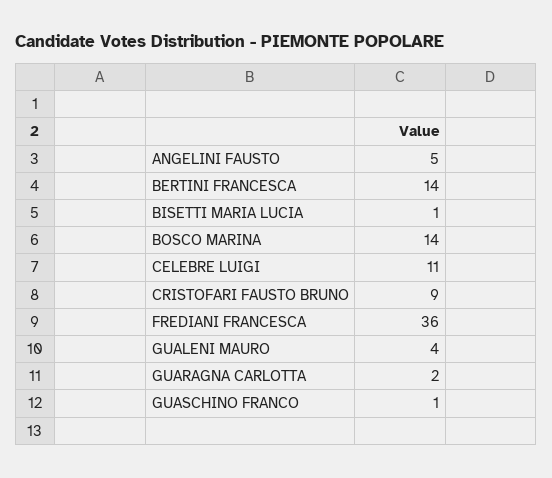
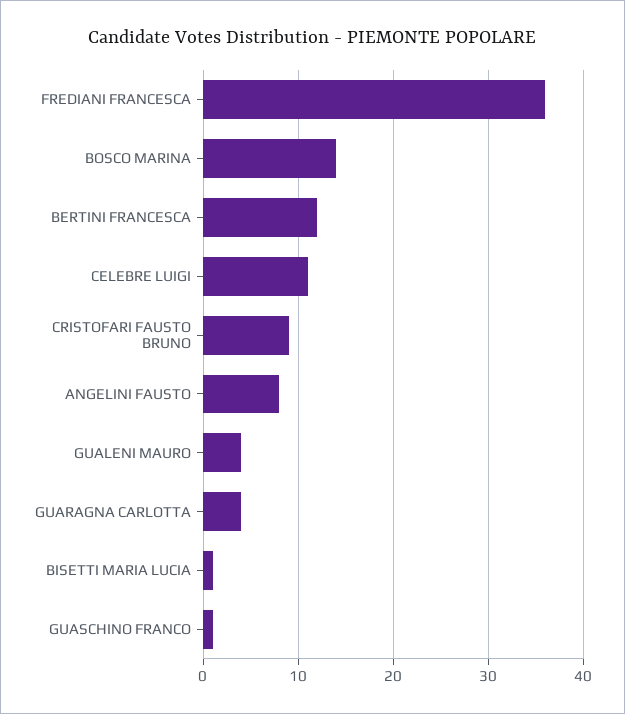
  {
-   "ANGELINI FAUSTO": 5,
+   "ANGELINI FAUSTO": 8,
-   "BERTINI FRANCESCA": 14,
+   "BERTINI FRANCESCA": 12,
    "BISETTI MARIA LUCIA": 1,
    "BOSCO MARINA": 14,
    "CELEBRE LUIGI": 11,
    "CRISTOFARI FAUSTO BRUNO": 9,
    "FREDIANI FRANCESCA": 36,
    "GUALENI MAURO": 4,
-   "GUARAGNA CARLOTTA": 2,
+   "GUARAGNA CARLOTTA": 4,
    "GUASCHINO FRANCO": 1
  }

